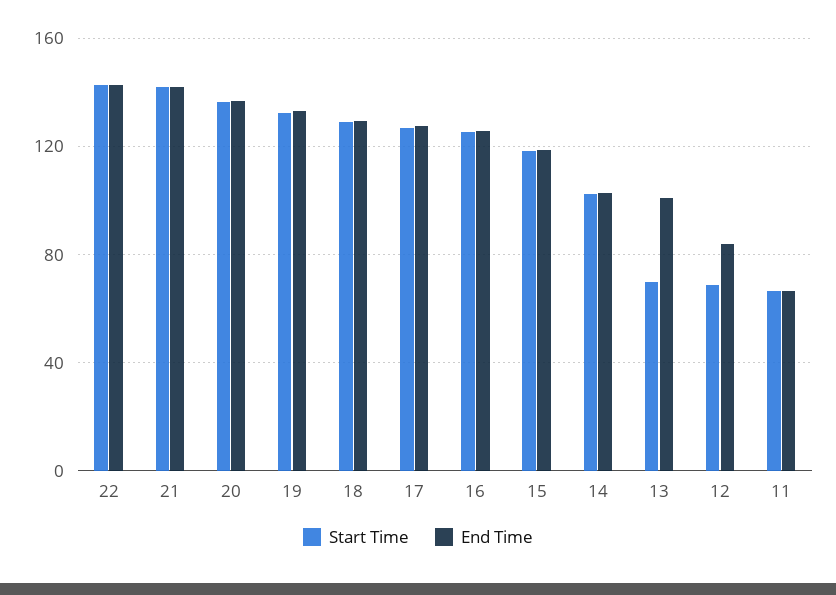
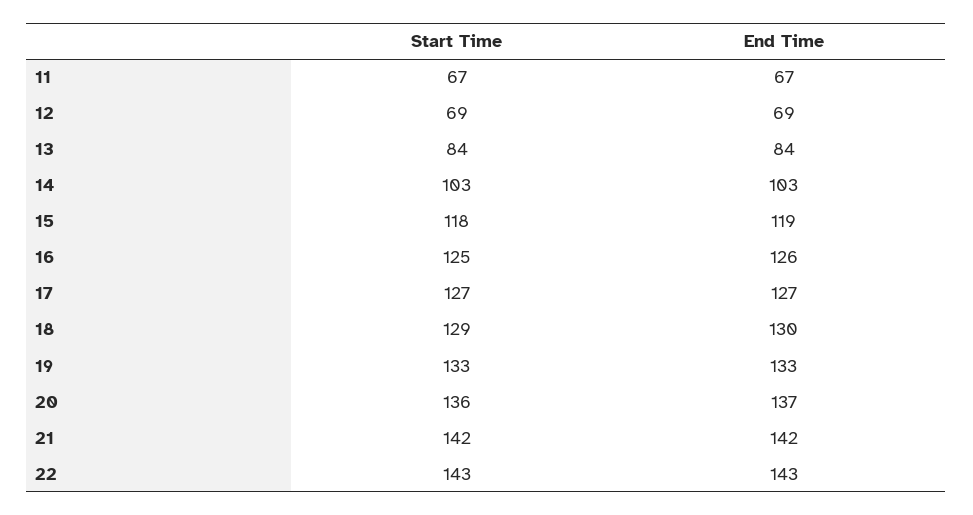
  {
    "Start Time": {
      "22": 143,
      "21": 142,
      "20": 136,
      "19": 133,
      "18": 129,
      "17": 127,
      "16": 125,
      "15": 118,
      "14": 103,
-     "13": 70,
+     "13": 84,
      "12": 69,
      "11": 67
    },
    "End Time": {
      "22": 143,
      "21": 142,
      "20": 137,
      "19": 133,
      "18": 130,
      "17": 127,
      "16": 126,
      "15": 119,
      "14": 103,
-     "13": 100,
+     "13": 84,
-     "12": 85,
+     "12": 69,
      "11": 67
    }
  }

